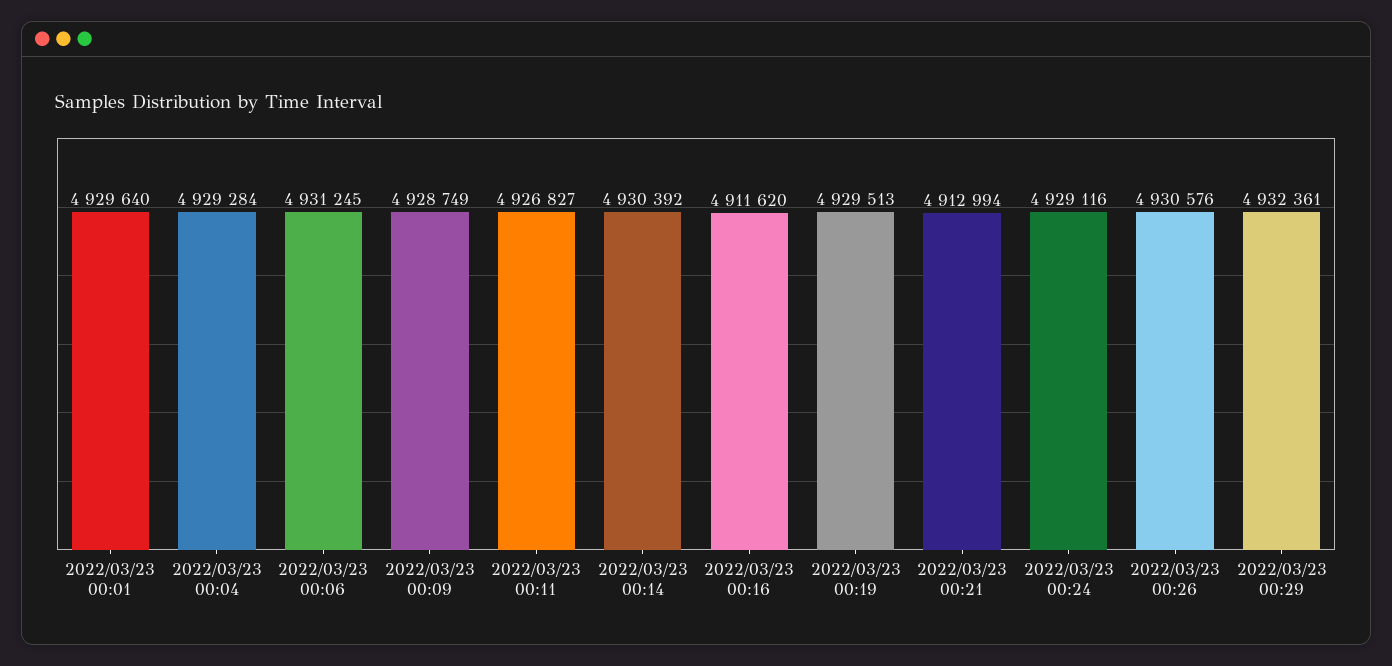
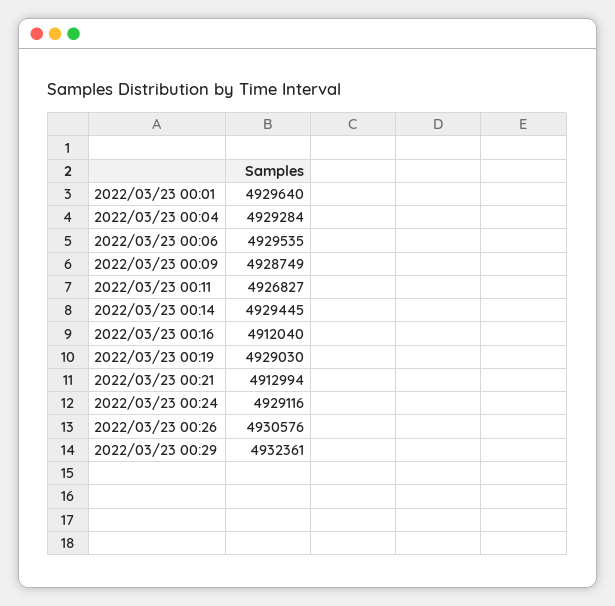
  {
    "2022/03/23 00:01": 4929640,
    "2022/03/23 00:04": 4929284,
-   "2022/03/23 00:06": 4931245,
+   "2022/03/23 00:06": 4929535,
    "2022/03/23 00:09": 4928749,
    "2022/03/23 00:11": 4926827,
-   "2022/03/23 00:14": 4930392,
+   "2022/03/23 00:14": 4929445,
-   "2022/03/23 00:16": 4911620,
+   "2022/03/23 00:16": 4912040,
-   "2022/03/23 00:19": 4929513,
+   "2022/03/23 00:19": 4929030,
    "2022/03/23 00:21": 4912994,
    "2022/03/23 00:24": 4929116,
    "2022/03/23 00:26": 4930576,
    "2022/03/23 00:29": 4932361
  }

